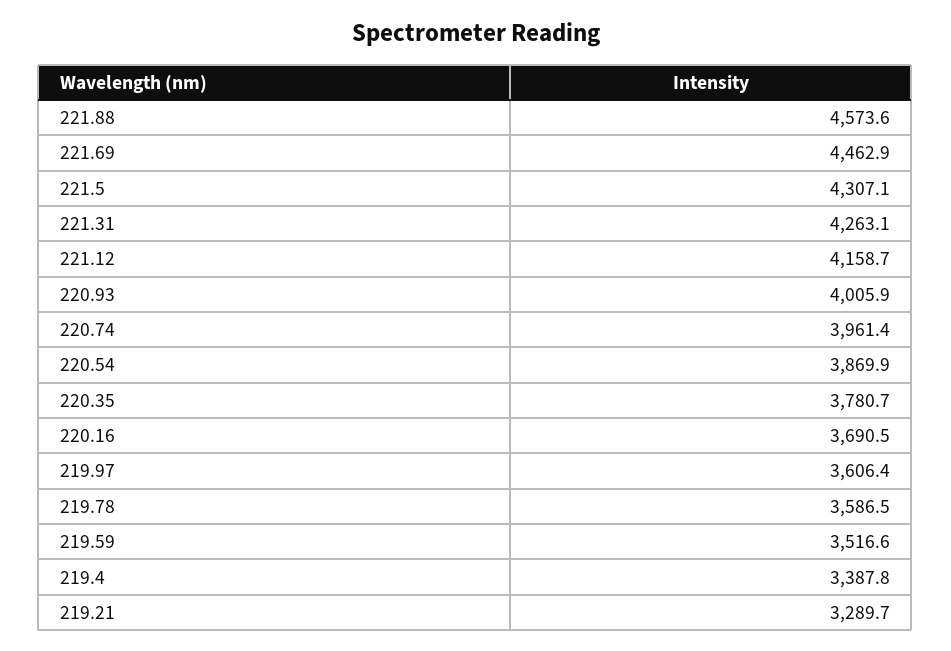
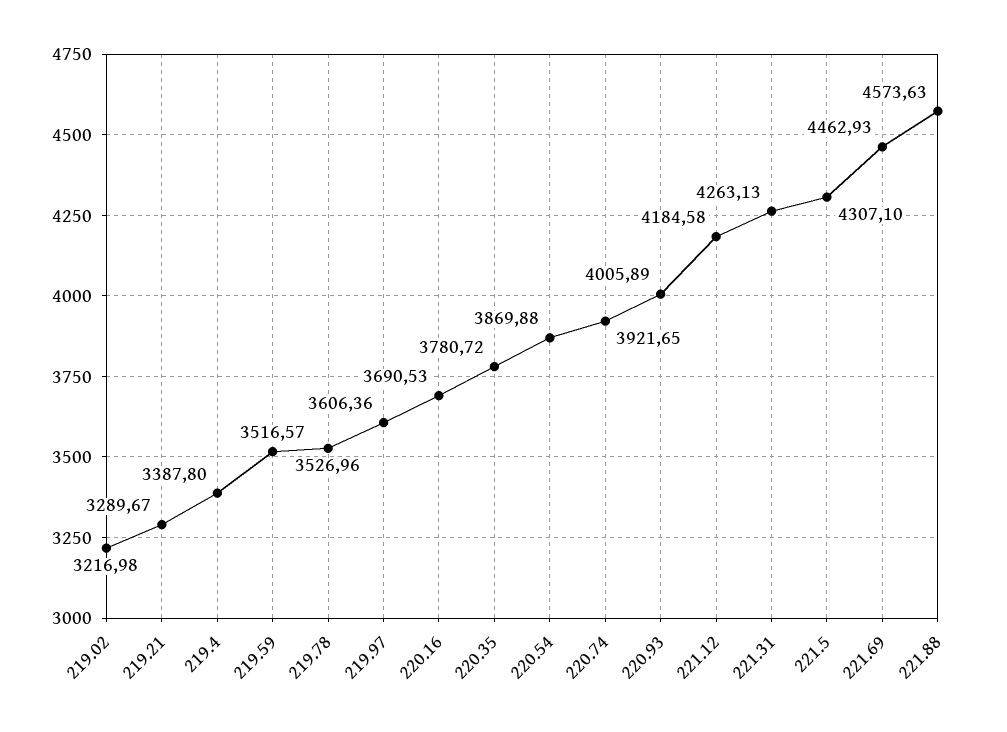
  {
    "221.88": 4573.63,
    "221.69": 4462.93,
    "221.5": 4307.1,
    "221.31": 4263.13,
-   "221.12": 4158.7,
+   "221.12": 4184.58,
    "220.93": 4005.89,
-   "220.74": 3961.4,
+   "220.74": 3921.65,
    "220.54": 3869.88,
    "220.35": 3780.72,
    "220.16": 3690.53,
    "219.97": 3606.36,
-   "219.78": 3586.5,
+   "219.78": 3526.96,
    "219.59": 3516.57,
    "219.4": 3387.8,
-   "219.21": 3289.67
+   "219.21": 3289.67,
+   "219.02": 3216.98
  }

